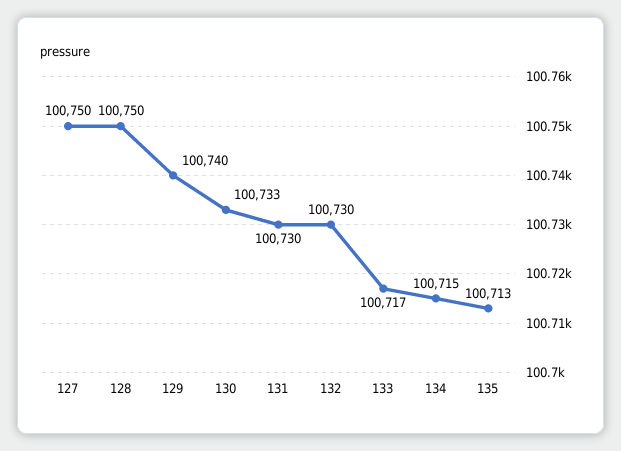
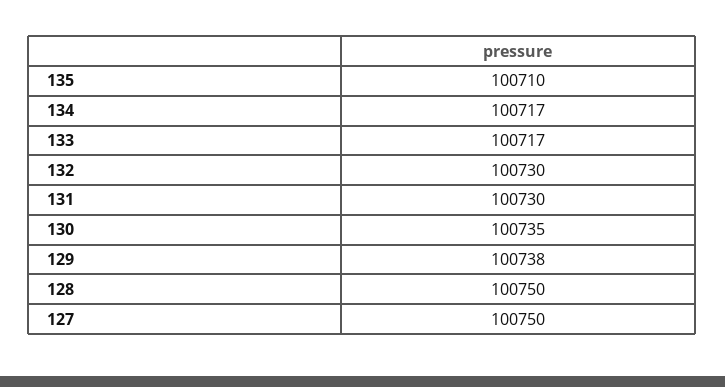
  {
    "127": 100750,
    "128": 100750,
-   "129": 100740,
+   "129": 100738,
-   "130": 100733,
+   "130": 100735,
    "131": 100730,
    "132": 100730,
    "133": 100717,
-   "134": 100715,
+   "134": 100717,
-   "135": 100713
+   "135": 100710
  }

